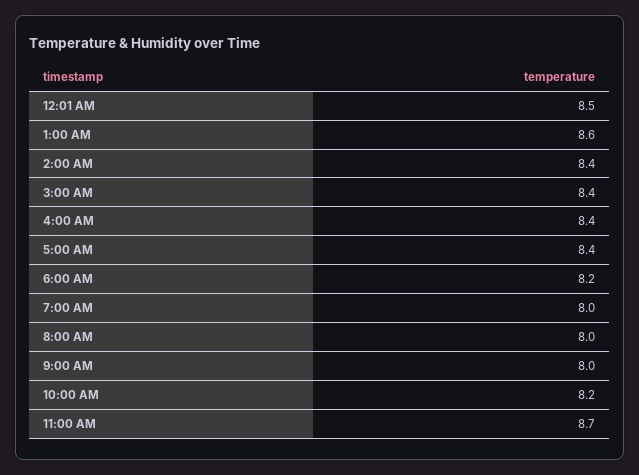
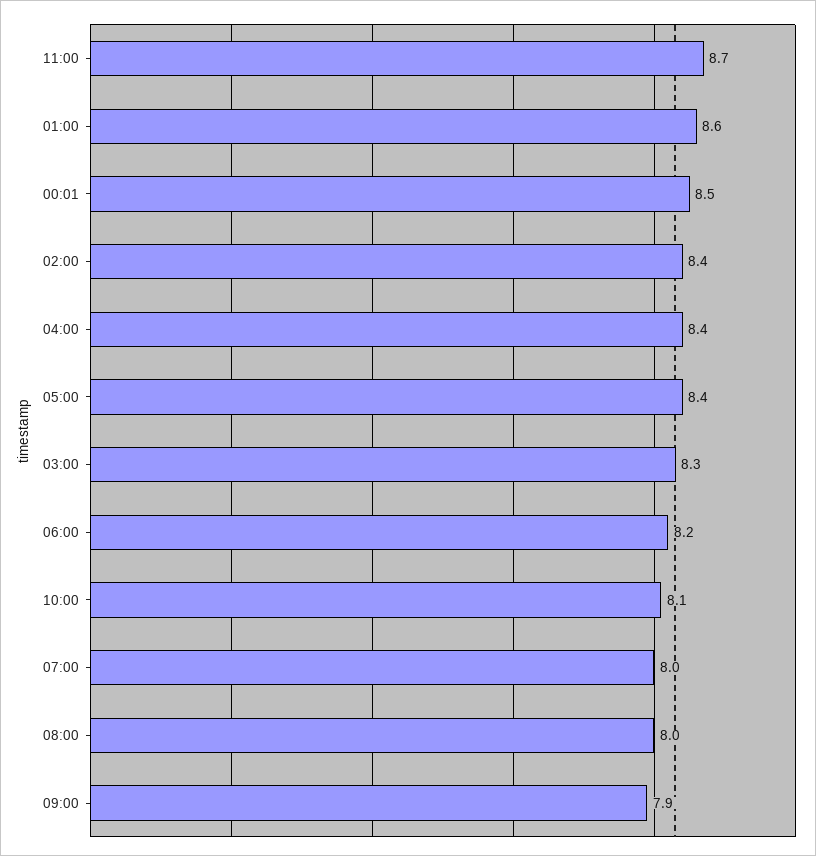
  {
    "12:01 AM": 8.5,
    "1:00 AM": 8.6,
    "2:00 AM": 8.4,
-   "3:00 AM": 8.4,
+   "3:00 AM": 8.3,
    "4:00 AM": 8.4,
    "5:00 AM": 8.4,
    "6:00 AM": 8.2,
    "7:00 AM": 8,
    "8:00 AM": 8,
-   "9:00 AM": 8,
+   "9:00 AM": 7.9,
-   "10:00 AM": 8.2,
+   "10:00 AM": 8.1,
    "11:00 AM": 8.7
  }

